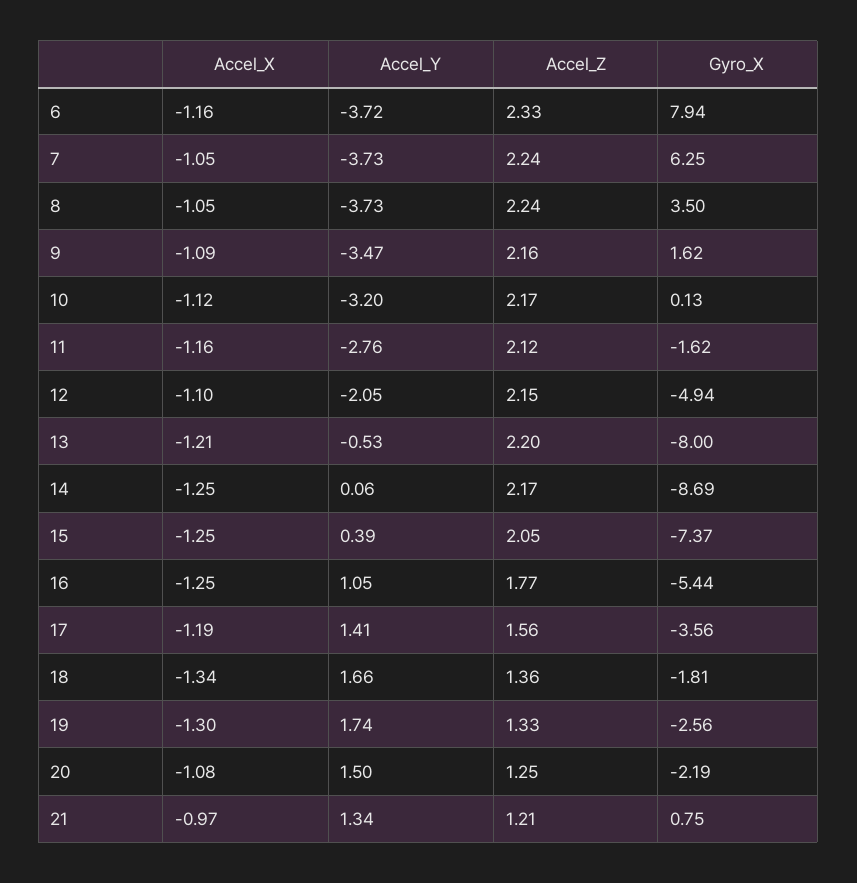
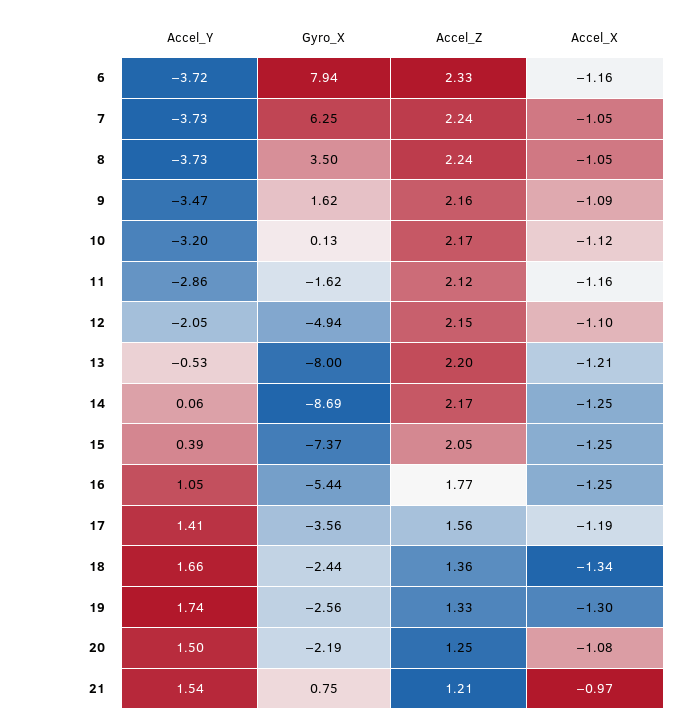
  {
    "Accel_X": {
      "6": -1.16,
      "7": -1.05,
      "8": -1.05,
      "9": -1.09,
      "10": -1.12,
      "11": -1.16,
      "12": -1.1,
      "13": -1.21,
      "14": -1.25,
      "15": -1.25,
      "16": -1.25,
      "17": -1.19,
      "18": -1.34,
      "19": -1.3,
      "20": -1.08,
      "21": -0.97
    },
    "Accel_Y": {
      "6": -3.72,
      "7": -3.73,
      "8": -3.73,
      "9": -3.47,
      "10": -3.2,
-     "11": -2.76,
+     "11": -2.86,
      "12": -2.05,
      "13": -0.53,
      "14": 0.06,
      "15": 0.39,
      "16": 1.05,
      "17": 1.41,
      "18": 1.66,
      "19": 1.74,
      "20": 1.5,
-     "21": 1.34
+     "21": 1.54
    },
    "Accel_Z": {
      "6": 2.33,
      "7": 2.24,
      "8": 2.24,
      "9": 2.16,
      "10": 2.17,
      "11": 2.12,
      "12": 2.15,
      "13": 2.2,
      "14": 2.17,
      "15": 2.05,
      "16": 1.77,
      "17": 1.56,
      "18": 1.36,
      "19": 1.33,
      "20": 1.25,
      "21": 1.21
    },
    "Gyro_X": {
      "6": 7.94,
      "7": 6.25,
      "8": 3.5,
      "9": 1.62,
      "10": 0.13,
      "11": -1.62,
      "12": -4.94,
      "13": -8,
      "14": -8.69,
      "15": -7.37,
      "16": -5.44,
      "17": -3.56,
-     "18": -1.81,
+     "18": -2.44,
      "19": -2.56,
      "20": -2.19,
      "21": 0.75
    }
  }

